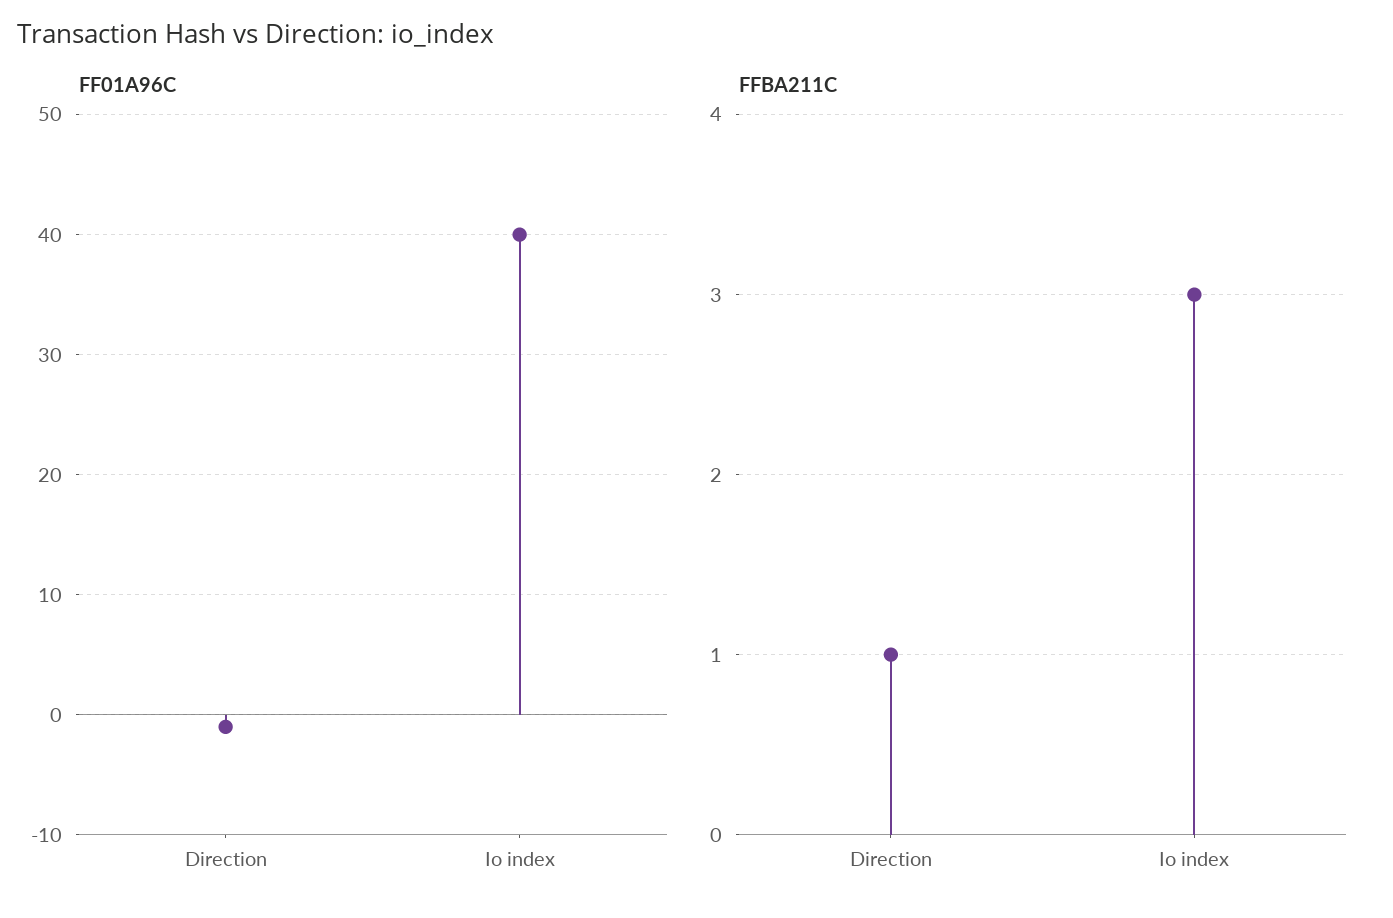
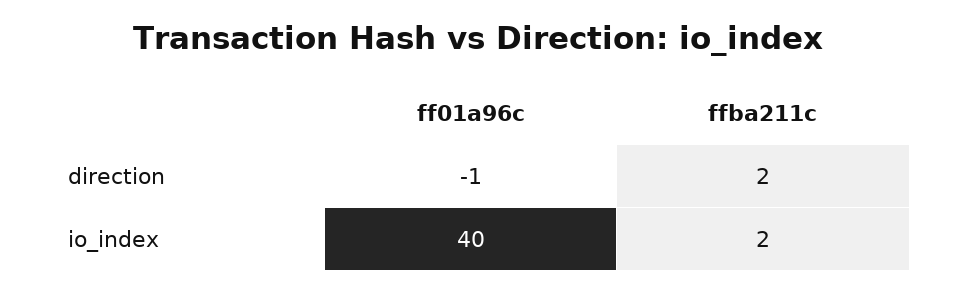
  {
    "FF01A96C": {
      "Direction": -1,
      "Io index": 40
    },
    "FFBA211C": {
-     "Direction": 1,
+     "Direction": 2,
-     "Io index": 3
+     "Io index": 2
    }
  }

